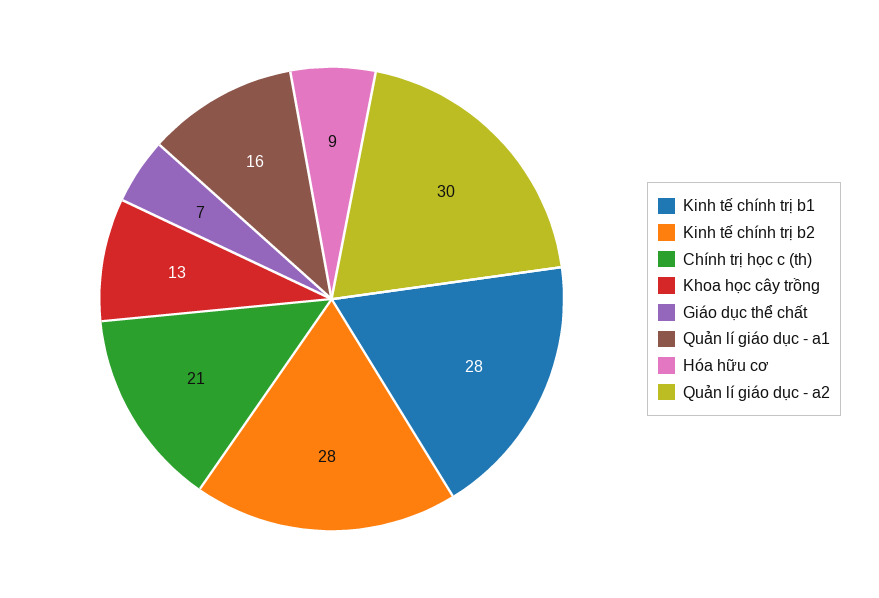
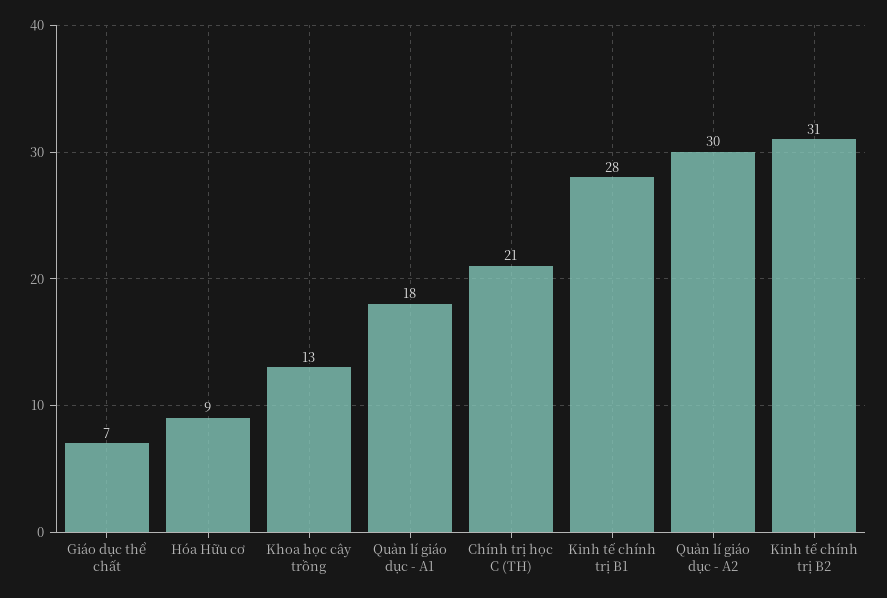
  {
    "Kinh tế chính trị b1": 28,
-   "Kinh tế chính trị b2": 28,
+   "Kinh tế chính trị b2": 31,
    "Chính trị học c (th)": 21,
    "Khoa học cây trồng": 13,
    "Giáo dục thể chất": 7,
-   "Quản lí giáo dục - a1": 16,
+   "Quản lí giáo dục - a1": 18,
    "Hóa hữu cơ": 9,
    "Quản lí giáo dục - a2": 30
  }

